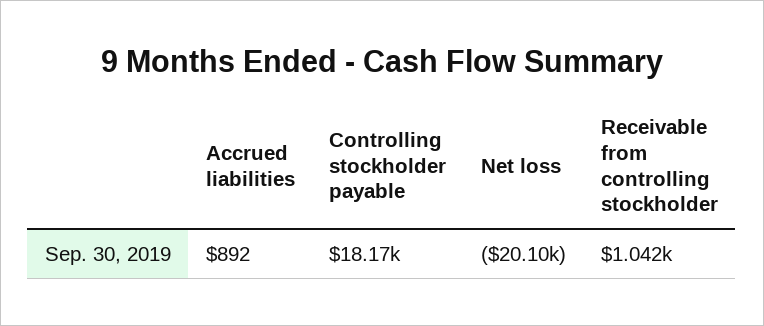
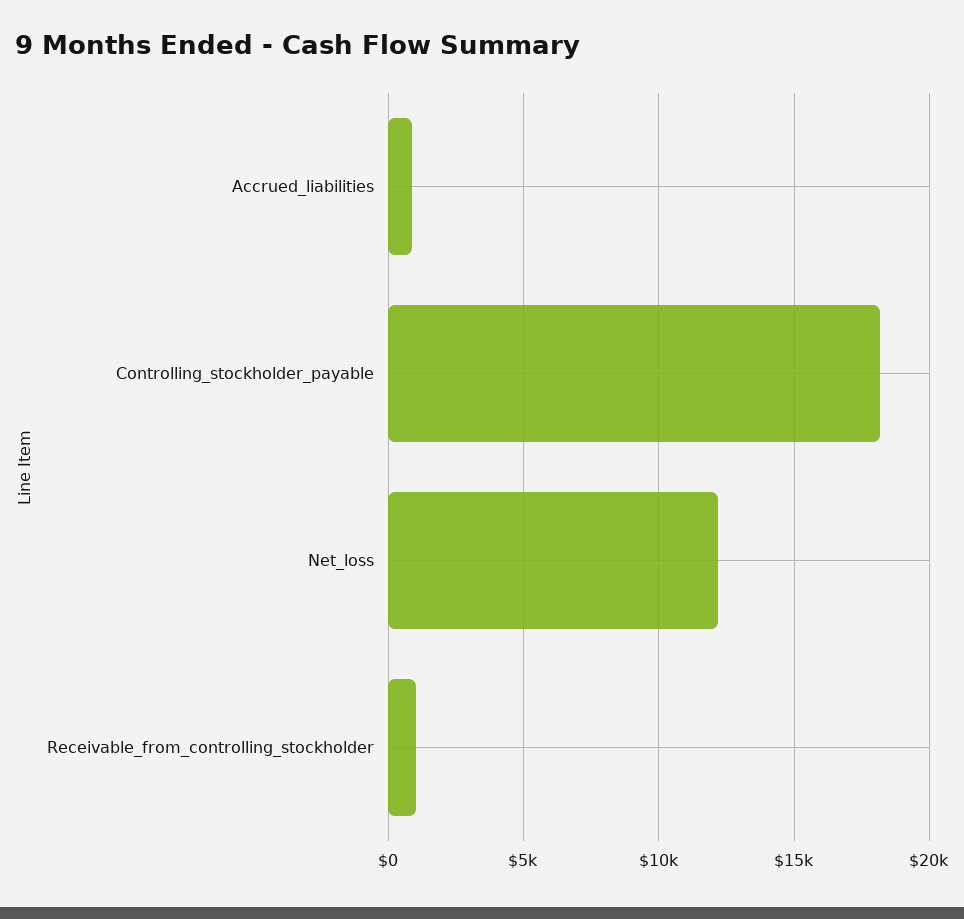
  {
    "Accrued liabilities": 892,
    "Controlling stockholder payable": 18170,
-   "Net loss": -20100,
+   "Net loss": 12000,
    "Receivable from controlling stockholder": 1042
  }

